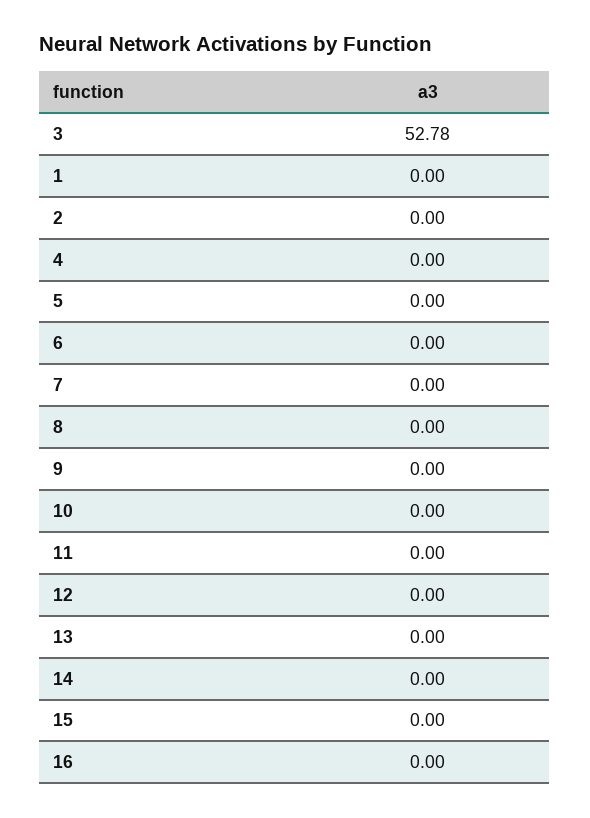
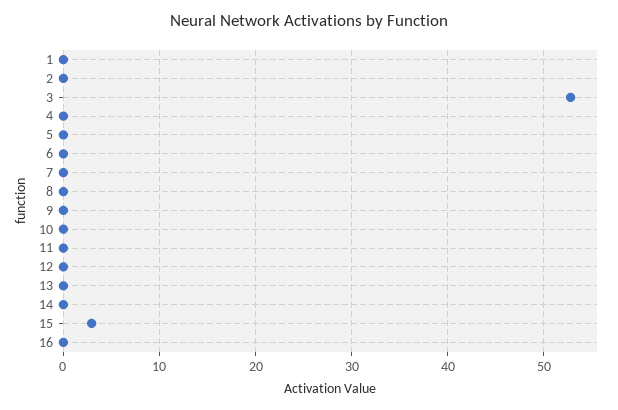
  {
    "3": 52.78,
    "1": 0,
    "2": 0,
    "4": 0,
    "5": 0,
    "6": 0,
    "7": 0,
    "8": 0,
    "9": 0,
    "10": 0,
    "11": 0,
    "12": 0,
    "13": 0,
    "14": 0,
-   "15": 0,
+   "15": 3,
    "16": 0
  }

